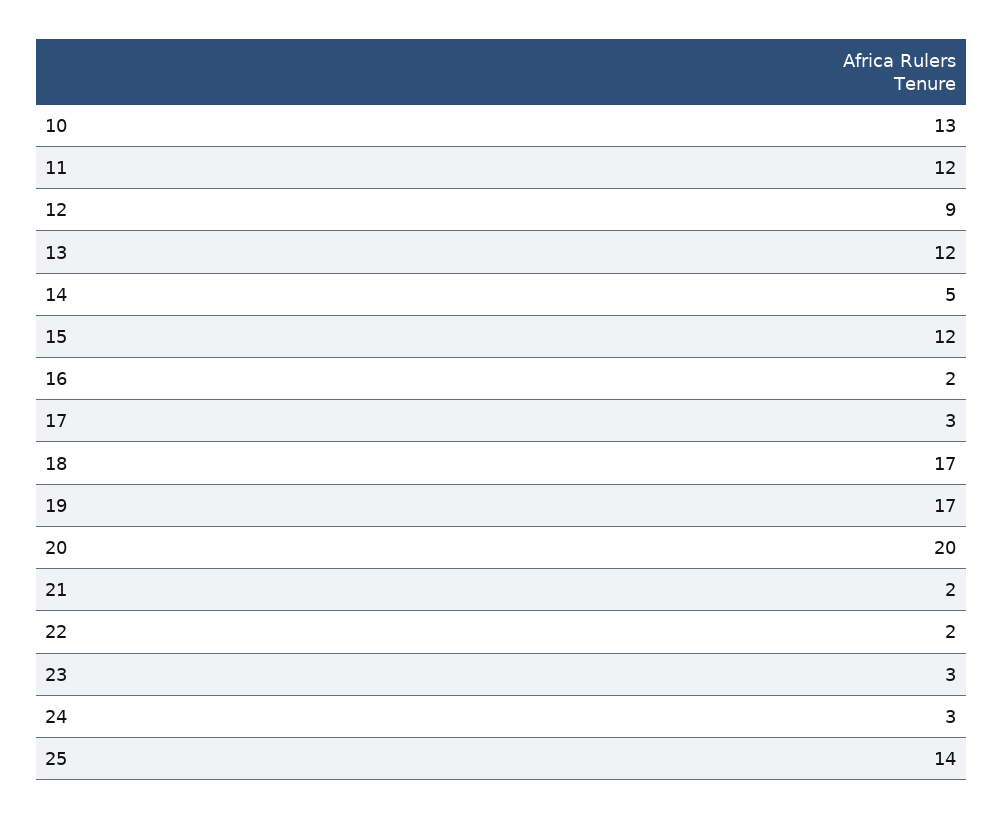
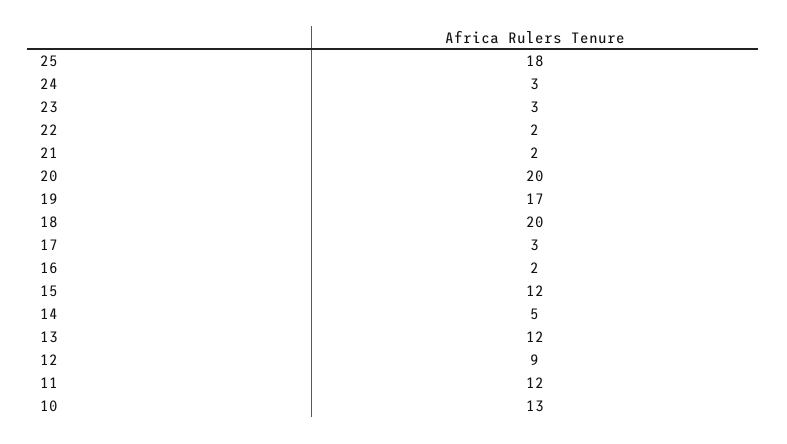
  {
    "10": 13,
    "11": 12,
    "12": 9,
    "13": 12,
    "14": 5,
    "15": 12,
    "16": 2,
    "17": 3,
-   "18": 17,
+   "18": 20,
    "19": 17,
    "20": 20,
    "21": 2,
    "22": 2,
    "23": 3,
    "24": 3,
-   "25": 14
+   "25": 18
  }

